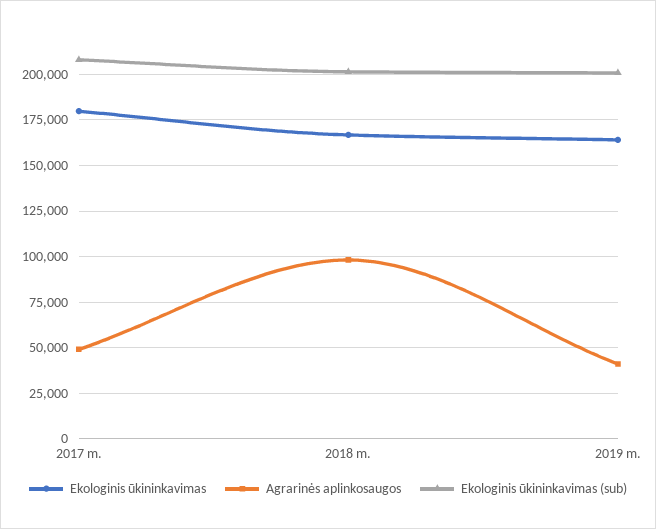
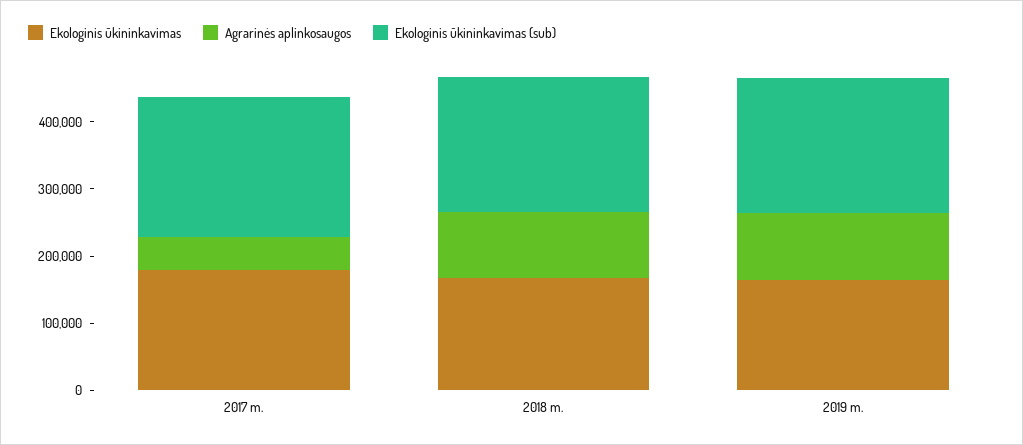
  {
    "Ekologinis ūkininkavimas": {
      "2017 m.": 180000,
      "2018 m.": 165000,
      "2019 m.": 165000
    },
    "Agrarinės aplinkosaugos": {
      "2017 m.": 50000,
      "2018 m.": 100000,
-     "2019 m.": 40000
+     "2019 m.": 100000
    },
    "Ekologinis ūkininkavimas (sub)": {
      "2017 m.": 210000,
      "2018 m.": 200000,
      "2019 m.": 200000
    }
  }

